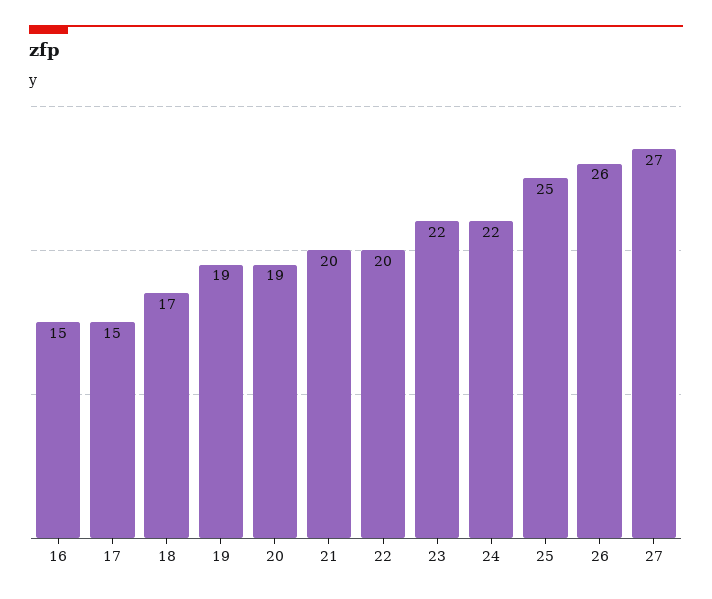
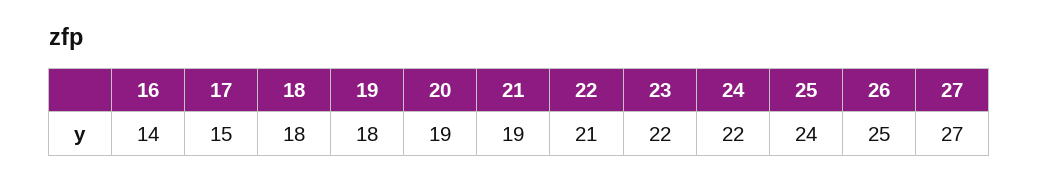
  {
-   "16": 15,
+   "16": 14,
    "17": 15,
-   "18": 17,
+   "18": 18,
-   "19": 19,
+   "19": 18,
    "20": 19,
-   "21": 20,
+   "21": 19,
-   "22": 20,
+   "22": 21,
    "23": 22,
    "24": 22,
-   "25": 25,
+   "25": 24,
-   "26": 26,
+   "26": 25,
    "27": 27
  }

